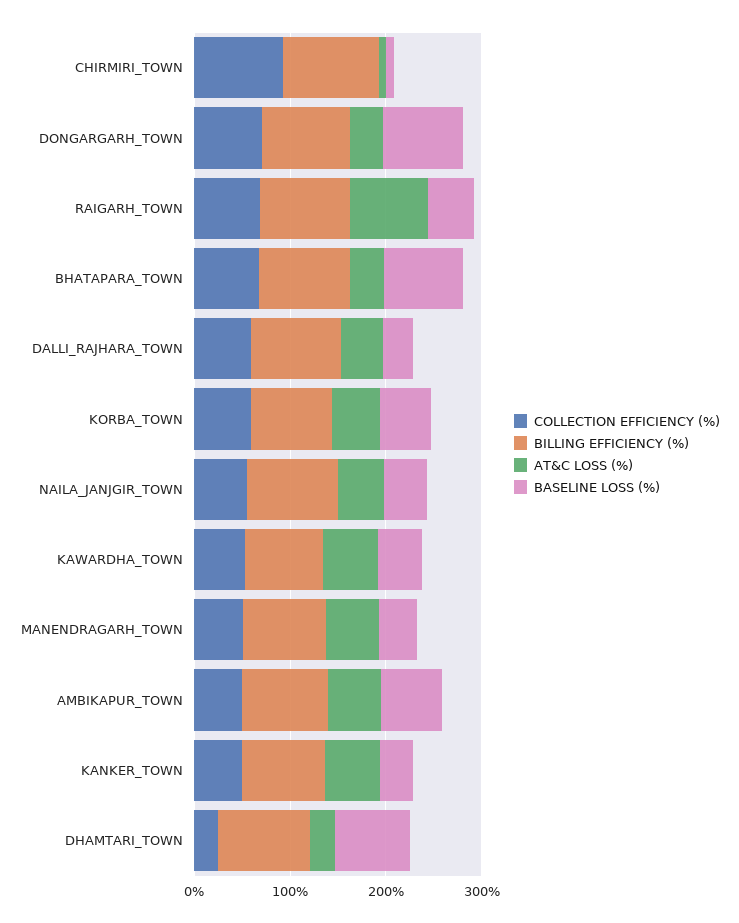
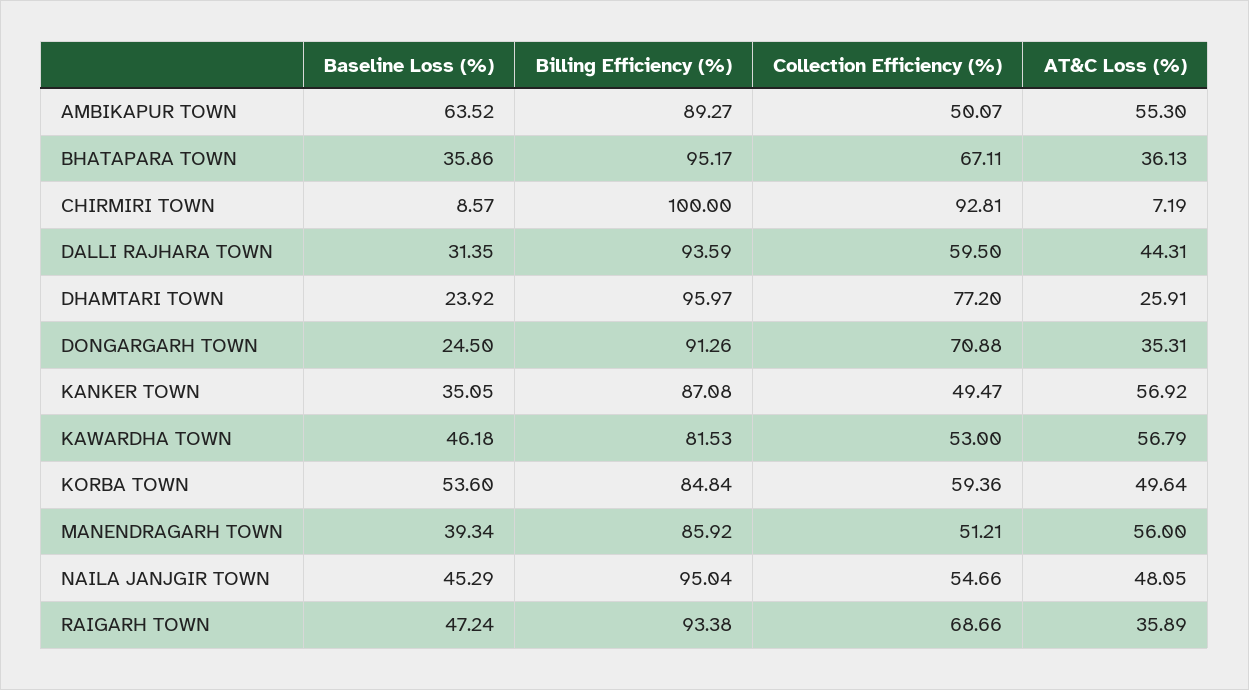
  {
    "COLLECTION EFFICIENCY (%)": {
      "CHIRMIRI_TOWN": 92.81,
      "DONGARGARH_TOWN": 70.88,
      "RAIGARH_TOWN": 68.66,
      "BHATAPARA_TOWN": 67.11,
      "DALLI_RAJHARA_TOWN": 59.5,
      "KORBA_TOWN": 59.36,
      "NAILA_JANJGIR_TOWN": 54.66,
      "KAWARDHA_TOWN": 53,
      "MANENDRAGARH_TOWN": 51.21,
      "AMBIKAPUR_TOWN": 50.07,
      "KANKER_TOWN": 49.47,
-     "DHAMTARI_TOWN": 20
+     "DHAMTARI_TOWN": 77.2
    },
    "BILLING EFFICIENCY (%)": {
      "CHIRMIRI_TOWN": 100,
      "DONGARGARH_TOWN": 91.26,
      "RAIGARH_TOWN": 93.38,
      "BHATAPARA_TOWN": 95.17,
      "DALLI_RAJHARA_TOWN": 93.59,
      "KORBA_TOWN": 84.84,
      "NAILA_JANJGIR_TOWN": 95.04,
      "KAWARDHA_TOWN": 81.53,
      "MANENDRAGARH_TOWN": 85.92,
      "AMBIKAPUR_TOWN": 89.27,
      "KANKER_TOWN": 87.08,
      "DHAMTARI_TOWN": 95.97
    },
    "AT&C LOSS (%)": {
      "CHIRMIRI_TOWN": 7.19,
      "DONGARGARH_TOWN": 35.31,
-     "RAIGARH_TOWN": 80,
+     "RAIGARH_TOWN": 35.89,
      "BHATAPARA_TOWN": 36.13,
      "DALLI_RAJHARA_TOWN": 44.31,
      "KORBA_TOWN": 49.64,
      "NAILA_JANJGIR_TOWN": 48.05,
      "KAWARDHA_TOWN": 56.79,
      "MANENDRAGARH_TOWN": 56,
      "AMBIKAPUR_TOWN": 55.3,
      "KANKER_TOWN": 56.92,
      "DHAMTARI_TOWN": 25.91
    },
    "BASELINE LOSS (%)": {
      "CHIRMIRI_TOWN": 8.57,
-     "DONGARGARH_TOWN": 80,
+     "DONGARGARH_TOWN": 24.5,
      "RAIGARH_TOWN": 47.24,
-     "BHATAPARA_TOWN": 80,
+     "BHATAPARA_TOWN": 35.86,
      "DALLI_RAJHARA_TOWN": 31.35,
      "KORBA_TOWN": 53.6,
      "NAILA_JANJGIR_TOWN": 45.29,
      "KAWARDHA_TOWN": 46.18,
      "MANENDRAGARH_TOWN": 39.34,
      "AMBIKAPUR_TOWN": 63.52,
      "KANKER_TOWN": 35.05,
-     "DHAMTARI_TOWN": 80
+     "DHAMTARI_TOWN": 23.92
    }
  }

